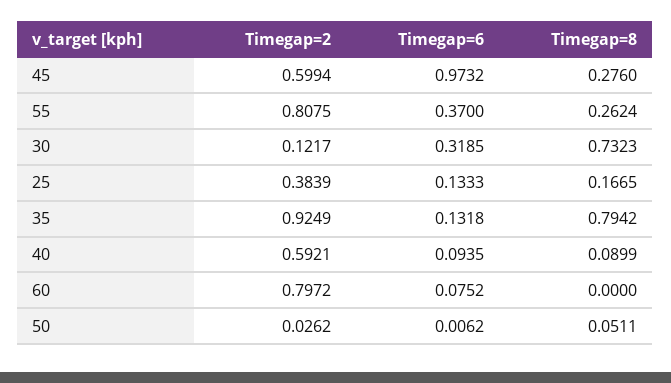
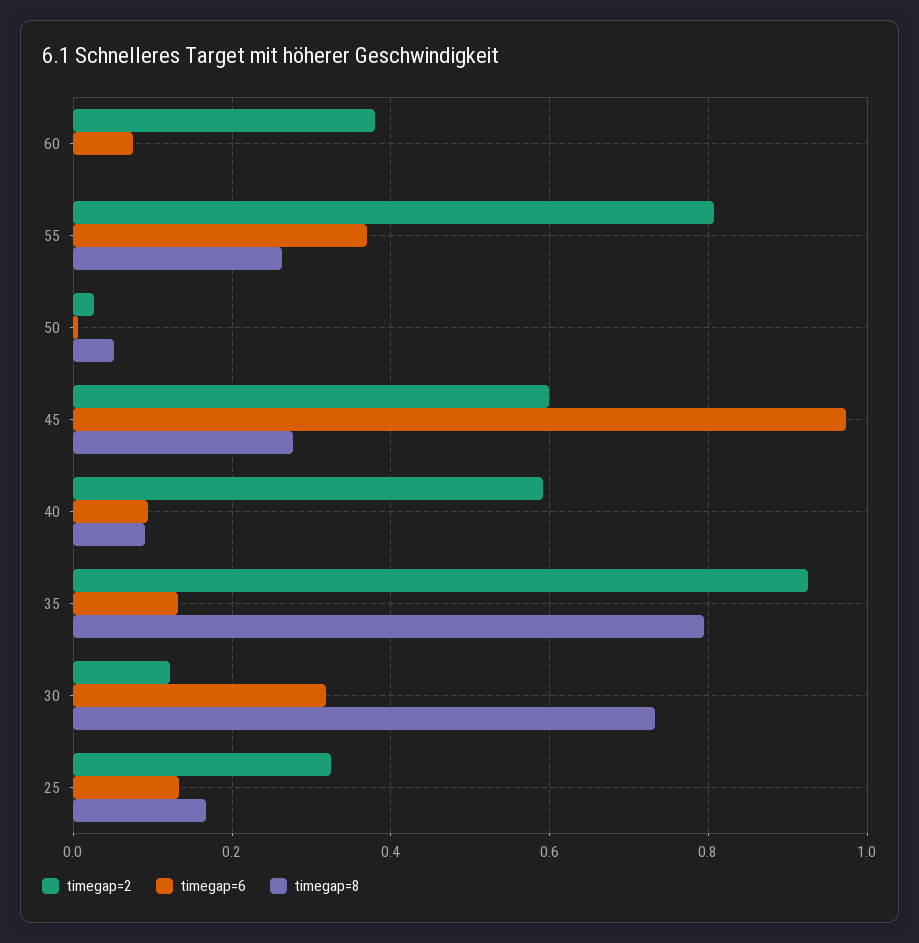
  {
    "Timegap=2": {
      "45": 0.5994,
      "55": 0.8075,
      "30": 0.1217,
-     "25": 0.3839,
+     "25": 0.32,
      "35": 0.9249,
      "40": 0.5921,
-     "60": 0.7972,
+     "60": 0.38,
      "50": 0.0262
    },
    "Timegap=6": {
      "45": 0.9732,
      "55": 0.37,
      "30": 0.3185,
      "25": 0.1333,
      "35": 0.1318,
      "40": 0.0935,
      "60": 0.0752,
      "50": 0.0062
    },
    "Timegap=8": {
      "45": 0.276,
      "55": 0.2624,
      "30": 0.7323,
      "25": 0.1665,
      "35": 0.7942,
      "40": 0.0899,
      "60": 0,
      "50": 0.0511
    }
  }

